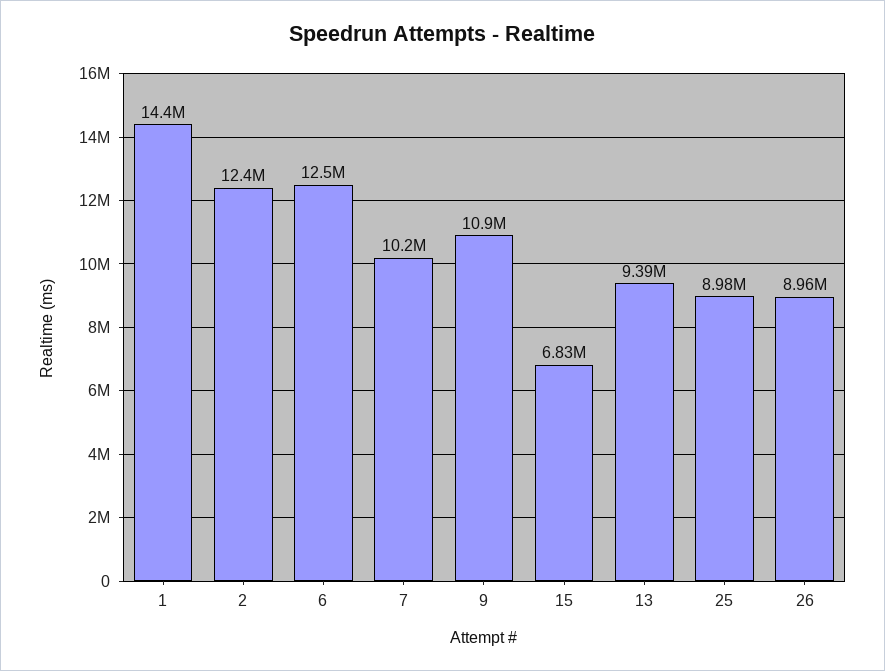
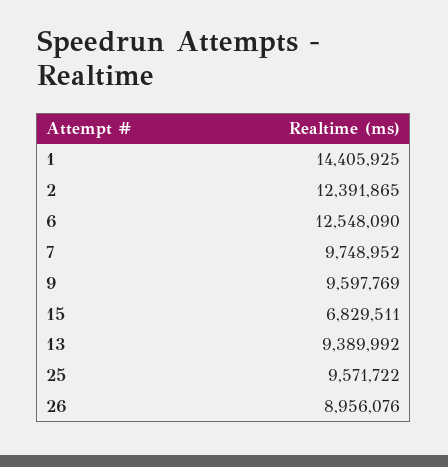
  {
    "1": 14405925,
    "2": 12391865,
    "6": 12548090,
-   "7": 10200000,
+   "7": 9748952,
-   "9": 10900000,
+   "9": 9597769,
    "15": 6829511,
    "13": 9389992,
-   "25": 8980000,
+   "25": 9571722,
    "26": 8956076
  }

